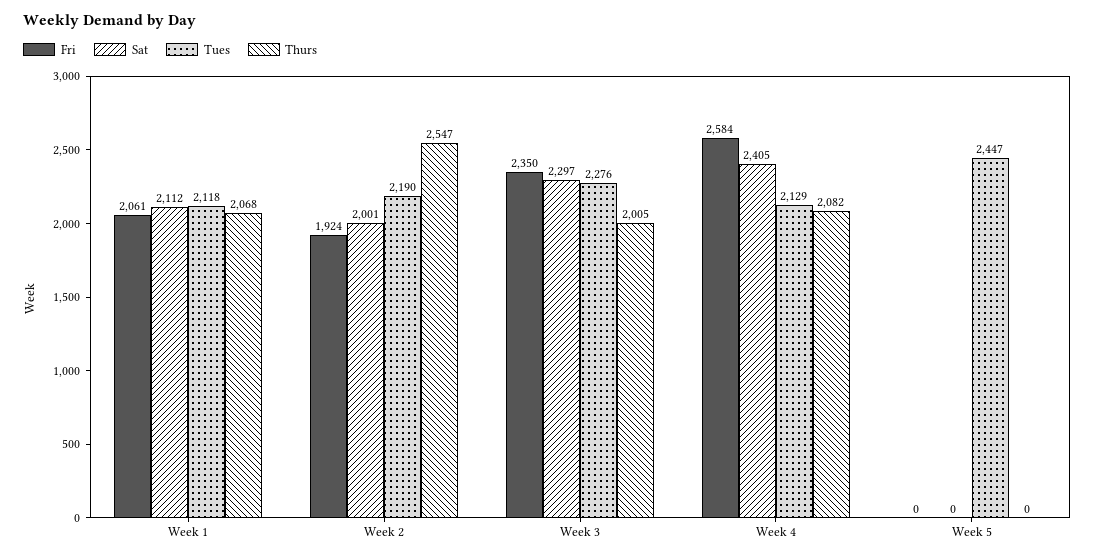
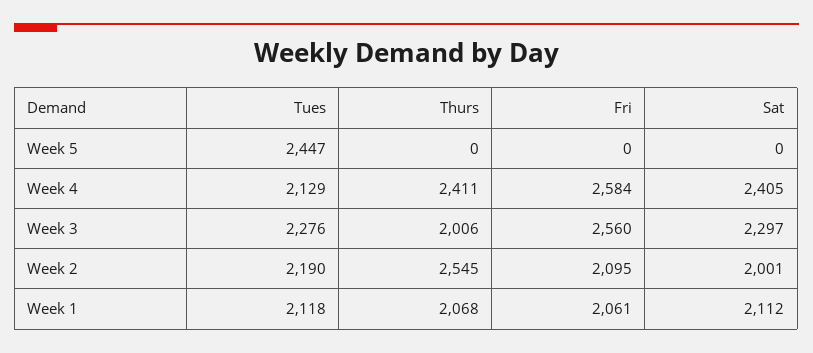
  {
    "Fri": {
      "Week 1": 2061,
-     "Week 2": 1924,
+     "Week 2": 2095,
-     "Week 3": 2350,
+     "Week 3": 2560,
      "Week 4": 2584,
      "Week 5": 0
    },
    "Sat": {
      "Week 1": 2112,
      "Week 2": 2001,
      "Week 3": 2297,
      "Week 4": 2405,
      "Week 5": 0
    },
    "Tues": {
      "Week 1": 2118,
      "Week 2": 2190,
      "Week 3": 2276,
      "Week 4": 2129,
      "Week 5": 2447
    },
    "Thurs": {
      "Week 1": 2068,
-     "Week 2": 2547,
+     "Week 2": 2545,
-     "Week 3": 2005,
+     "Week 3": 2006,
-     "Week 4": 2082,
+     "Week 4": 2411,
      "Week 5": 0
    }
  }

